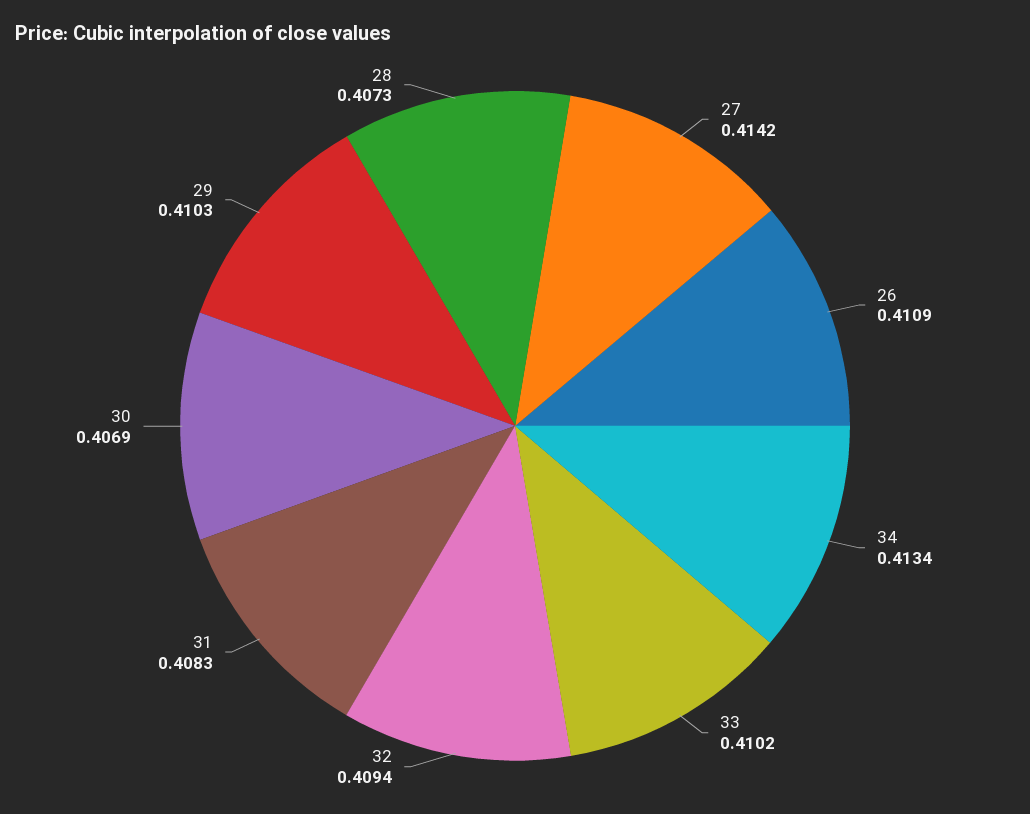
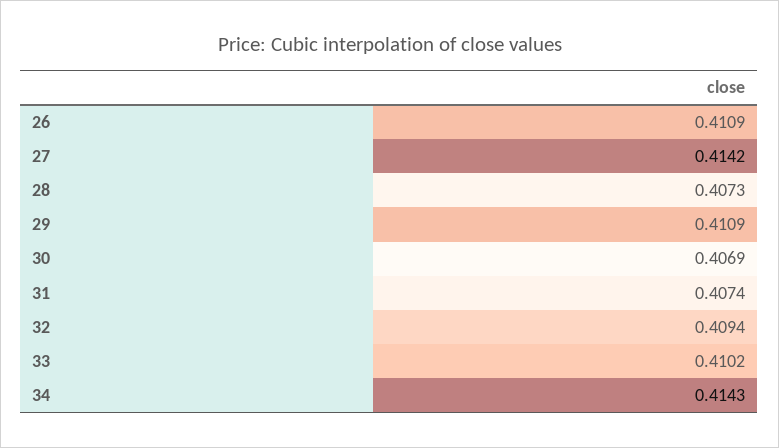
  {
    "27": 0.4142,
    "26": 0.4109,
-   "34": 0.4134,
+   "34": 0.4143,
    "33": 0.4102,
    "32": 0.4094,
-   "31": 0.4083,
+   "31": 0.4074,
    "30": 0.4069,
-   "29": 0.4103,
+   "29": 0.4109,
    "28": 0.4073
  }

